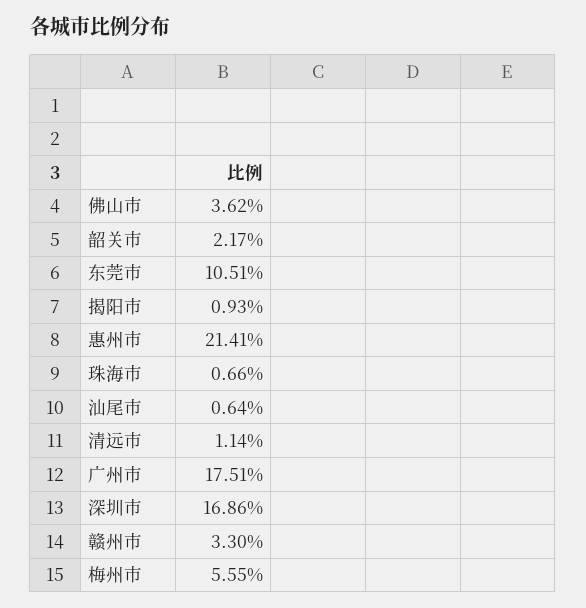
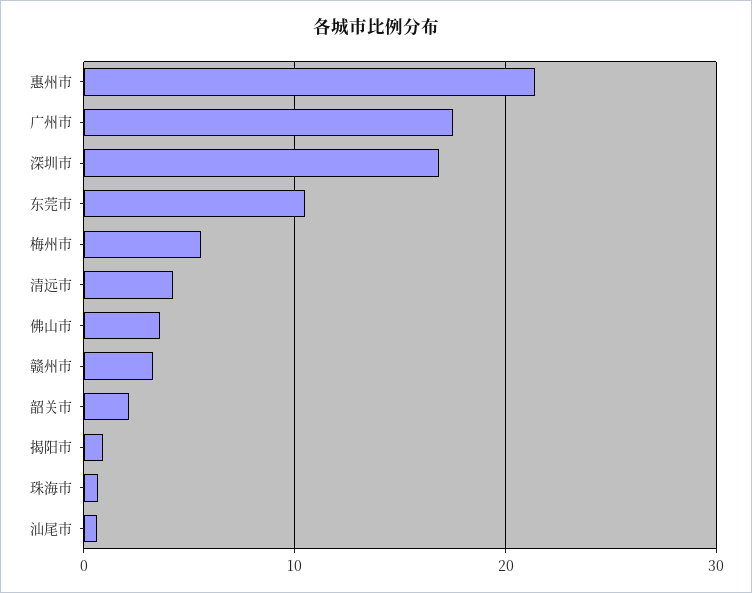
  {
    "佛山市": 3.62,
    "韶关市": 2.17,
    "东莞市": 10.51,
    "揭阳市": 0.93,
    "惠州市": 21.41,
    "珠海市": 0.66,
    "汕尾市": 0.64,
-   "清远市": 1.14,
+   "清远市": 4,
    "广州市": 17.51,
    "深圳市": 16.86,
    "赣州市": 3.3,
    "梅州市": 5.55
  }

